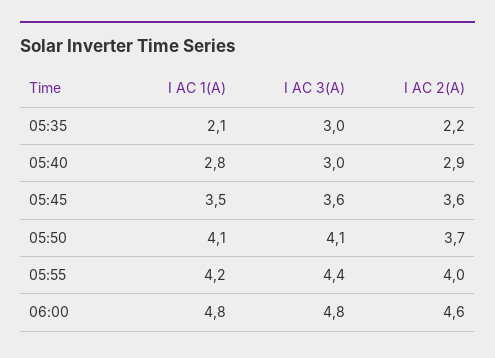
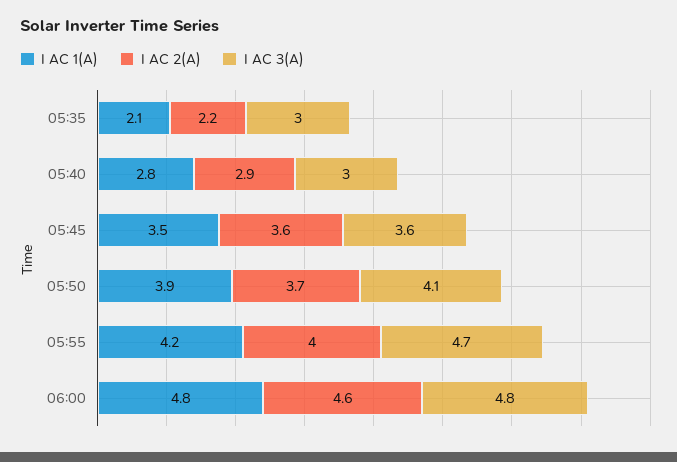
  {
    "I AC 1(A)": {
      "05:35": 2.1,
      "05:40": 2.8,
      "05:45": 3.5,
-     "05:50": 4.1,
+     "05:50": 3.9,
      "05:55": 4.2,
      "06:00": 4.8
    },
    "I AC 3(A)": {
      "05:35": 3,
      "05:40": 3,
      "05:45": 3.6,
      "05:50": 4.1,
-     "05:55": 4.4,
+     "05:55": 4.7,
      "06:00": 4.8
    },
    "I AC 2(A)": {
      "05:35": 2.2,
      "05:40": 2.9,
      "05:45": 3.6,
      "05:50": 3.7,
      "05:55": 4,
      "06:00": 4.6
    }
  }

